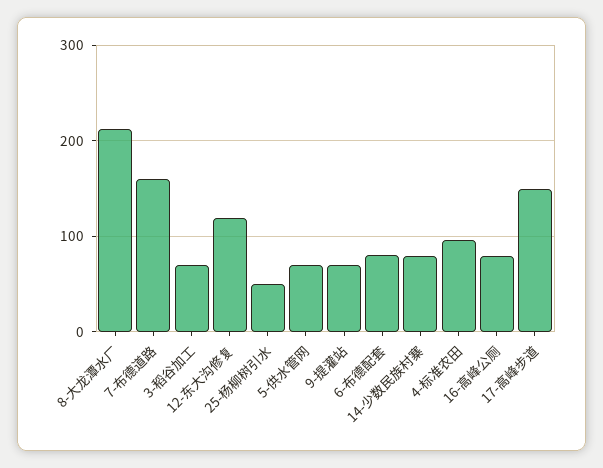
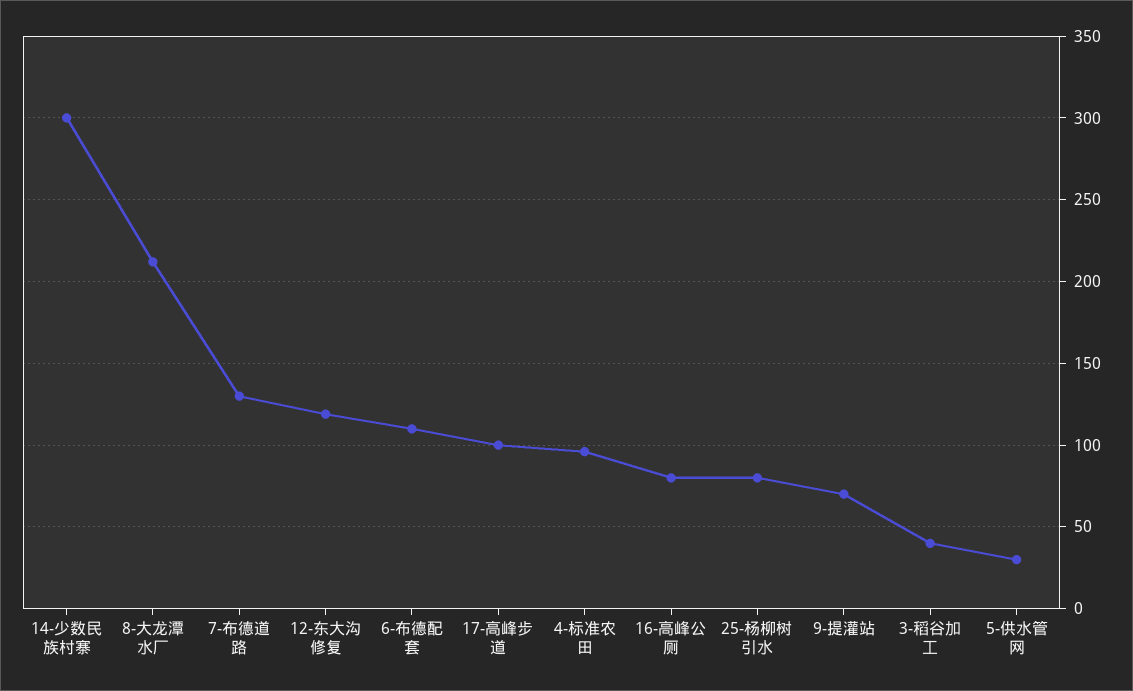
  {
    "8-大龙潭水厂": 210,
-   "7-布德道路": 160,
+   "7-布德道路": 130,
-   "3-稻谷加工": 70,
+   "3-稻谷加工": 40,
    "12-东大沟修复": 120,
-   "25-杨柳树引水": 50,
+   "25-杨柳树引水": 80,
-   "5-供水管网": 70,
+   "5-供水管网": 30,
    "9-提灌站": 70,
-   "6-布德配套": 80,
+   "6-布德配套": 110,
-   "14-少数民族村寨": 80,
+   "14-少数民族村寨": 300,
    "4-标准农田": 95,
    "16-高峰公厕": 80,
-   "17-高峰步道": 150
+   "17-高峰步道": 100
  }

